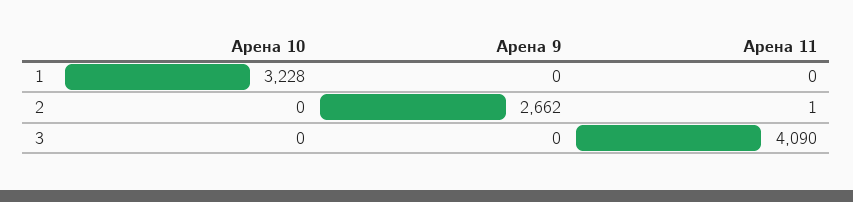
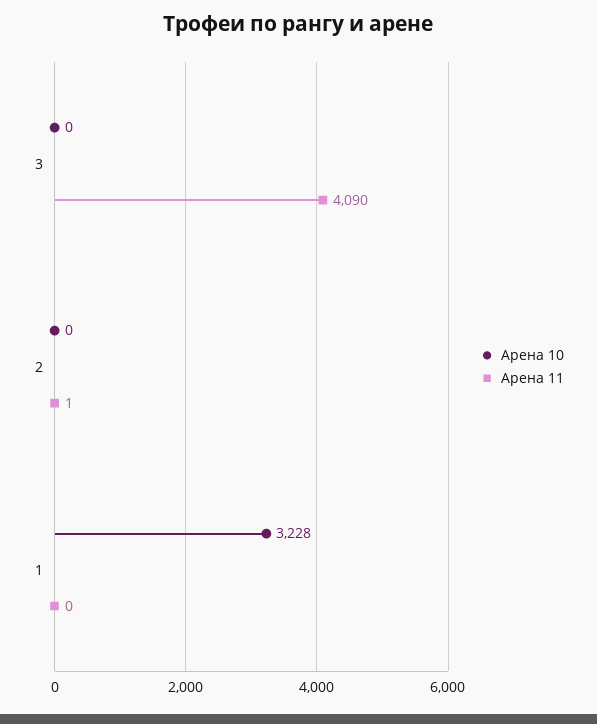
  {
    "Арена 10": {
      "1": 3228,
      "2": 0,
      "3": 0
    },
-   "Арена 9": {
-     "1": 0,
-     "2": 2662,
-     "3": 0
-   },
    "Арена 11": {
      "1": 0,
      "2": 1,
      "3": 4090
    }
  }

